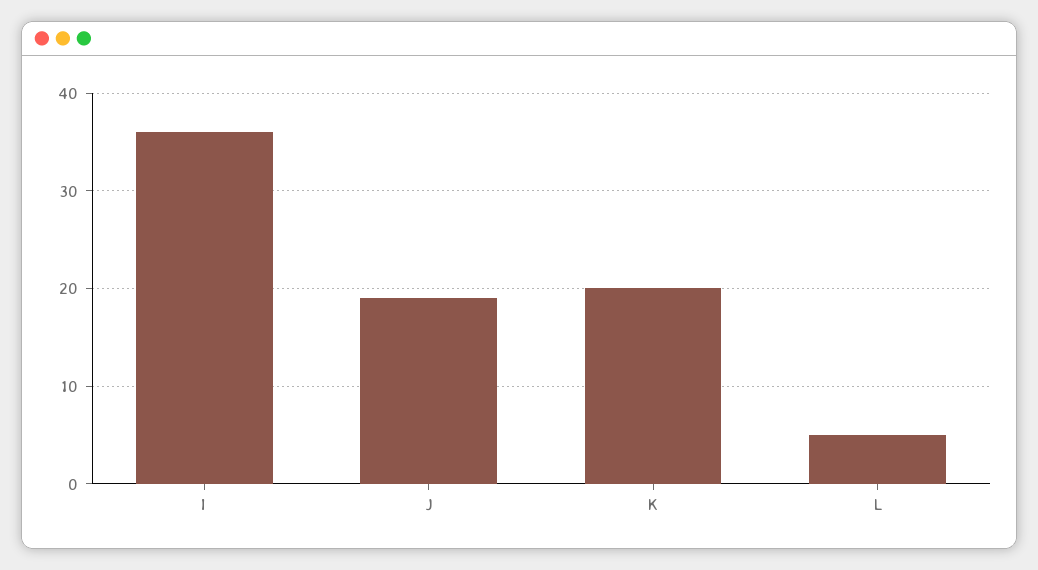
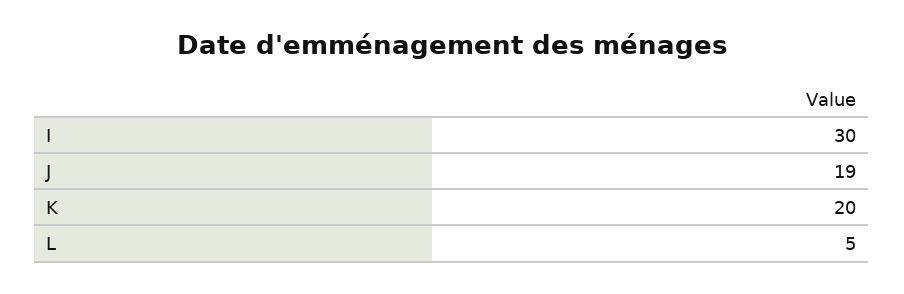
  {
-   "I": 36,
+   "I": 30,
    "J": 19,
    "K": 20,
    "L": 5
  }

